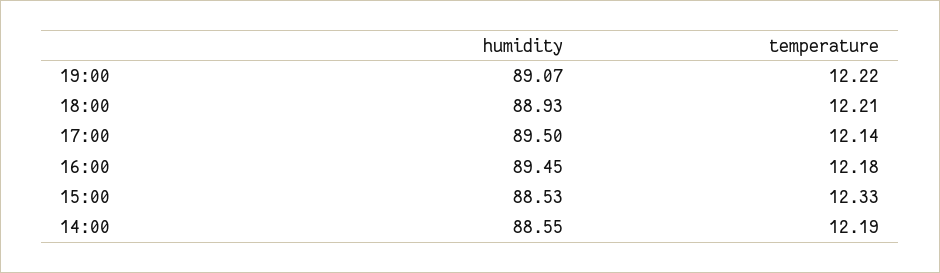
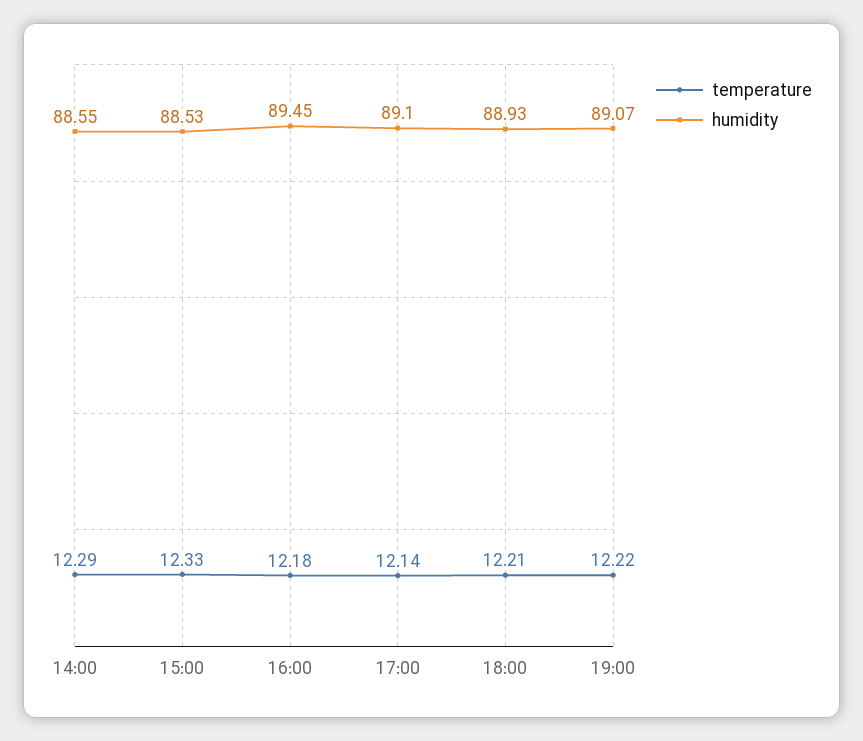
  {
    "humidity": {
      "19:00": 89.07,
      "18:00": 88.93,
-     "17:00": 89.5,
+     "17:00": 89.1,
      "16:00": 89.45,
      "15:00": 88.53,
      "14:00": 88.55
    },
    "temperature": {
      "19:00": 12.22,
      "18:00": 12.21,
      "17:00": 12.14,
      "16:00": 12.18,
      "15:00": 12.33,
-     "14:00": 12.19
+     "14:00": 12.29
    }
  }

